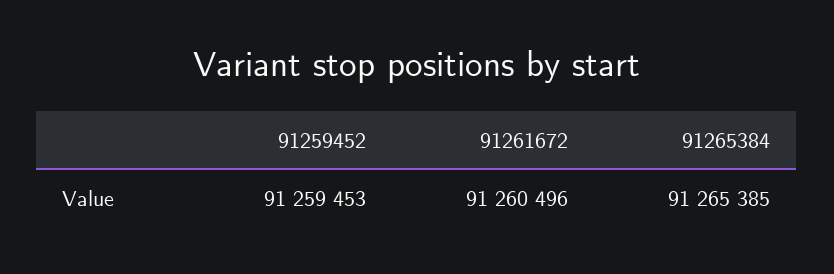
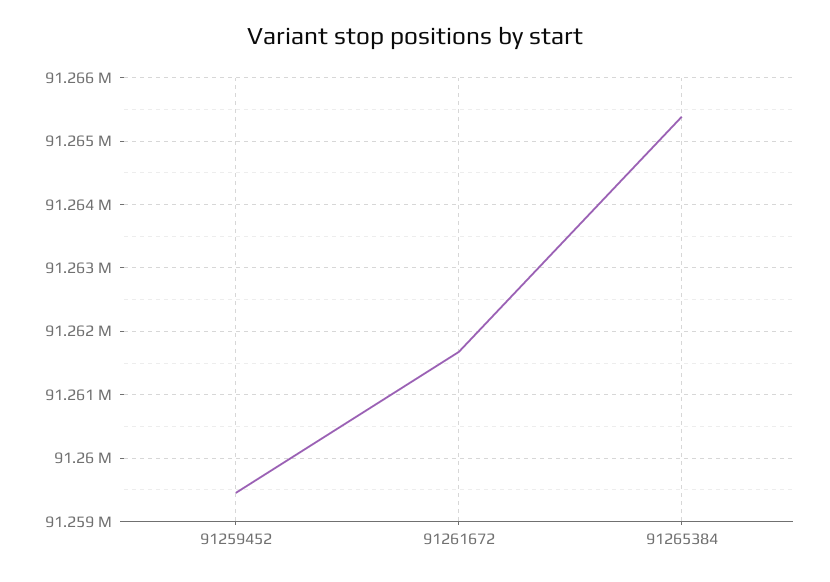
  {
    "91259452": 91259453,
-   "91261672": 91260496,
+   "91261672": 91261700,
    "91265384": 91265385
  }

